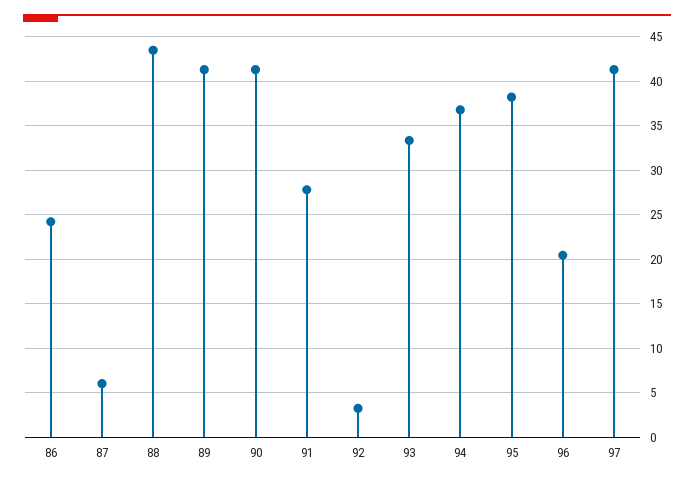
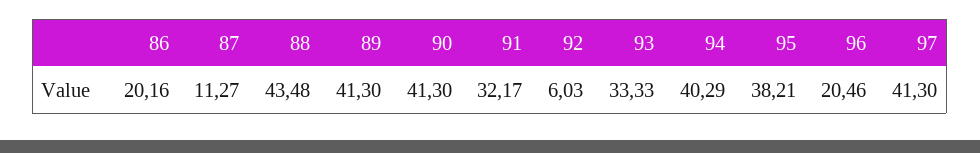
  {
-   "86": 24,
+   "86": 20.16,
-   "87": 6,
+   "87": 11.27,
    "88": 43.48,
    "89": 41.3,
    "90": 41.3,
-   "91": 28,
+   "91": 32.17,
-   "92": 3,
+   "92": 6.03,
    "93": 33.33,
-   "94": 37,
+   "94": 40.29,
    "95": 38.21,
    "96": 20.46,
    "97": 41.3
  }

